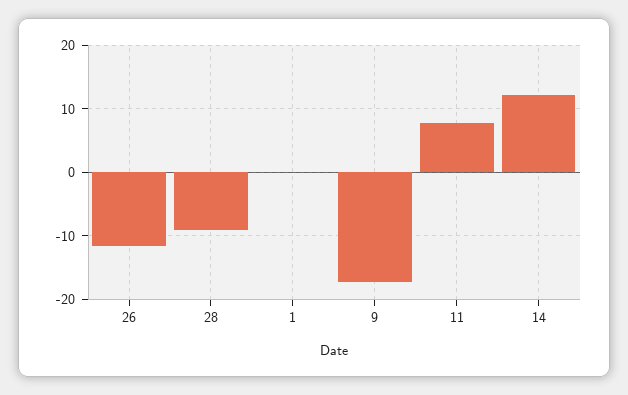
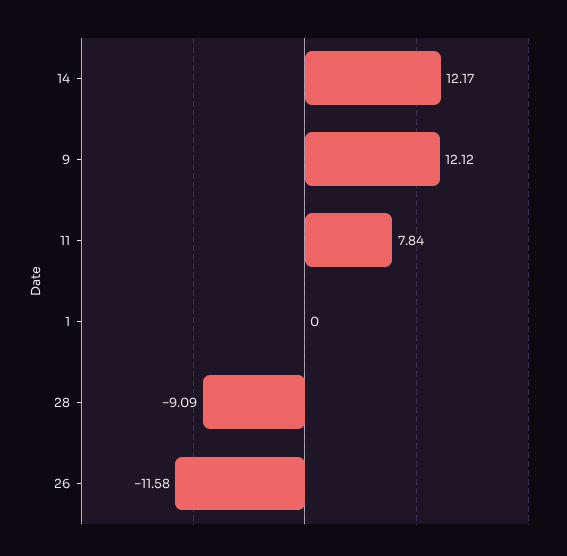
  {
    "26": -11.58,
    "28": -9.09,
    "1": 0,
-   "9": -17,
+   "9": 12.12,
    "11": 7.84,
    "14": 12.17
  }

